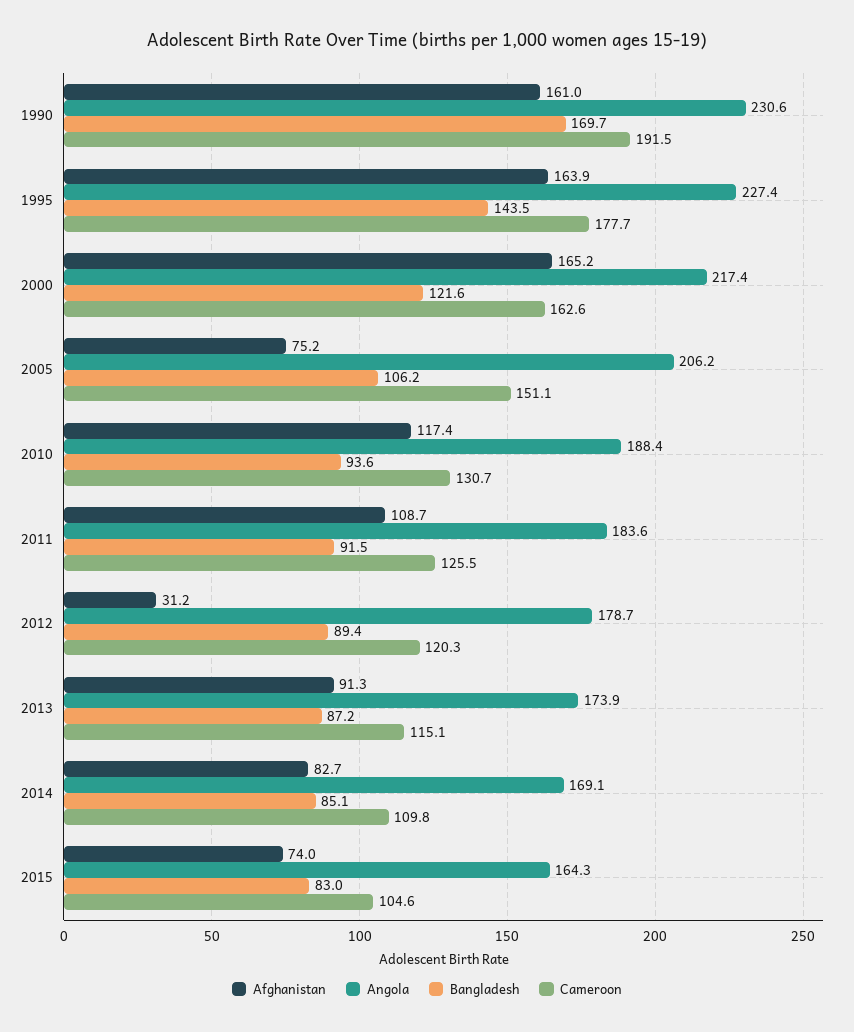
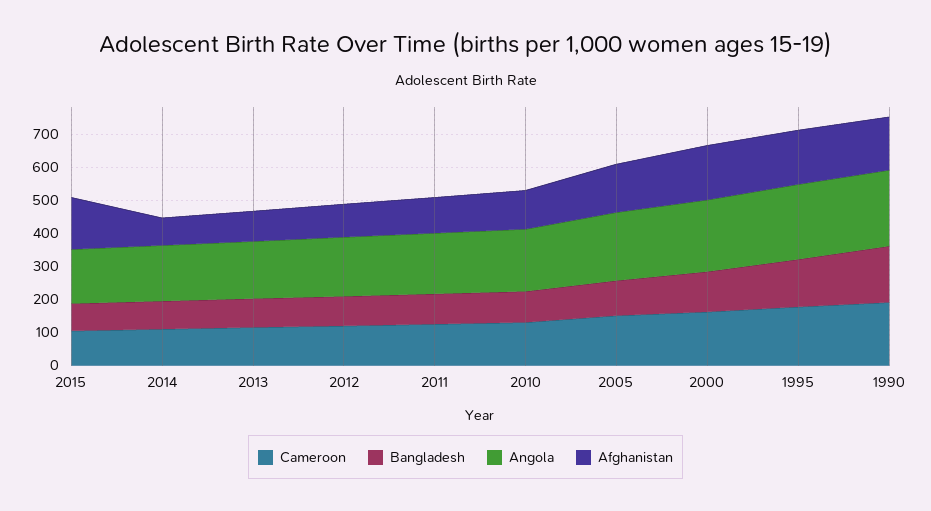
  {
    "Afghanistan": {
      "1990": 161,
      "1995": 163.9,
      "2000": 165.2,
-     "2005": 75.2,
+     "2005": 150,
      "2010": 117.4,
      "2011": 108.7,
-     "2012": 31.2,
+     "2012": 100,
      "2013": 91.3,
      "2014": 82.7,
-     "2015": 74
+     "2015": 150
    },
    "Angola": {
      "1990": 230.6,
      "1995": 227.4,
      "2000": 217.4,
      "2005": 206.2,
      "2010": 188.4,
      "2011": 183.6,
      "2012": 178.7,
      "2013": 173.9,
      "2014": 169.1,
      "2015": 164.3
    },
    "Bangladesh": {
      "1990": 169.7,
      "1995": 143.5,
      "2000": 121.6,
      "2005": 106.2,
      "2010": 93.6,
      "2011": 91.5,
      "2012": 89.4,
      "2013": 87.2,
      "2014": 85.1,
      "2015": 83
    },
    "Cameroon": {
      "1990": 191.5,
      "1995": 177.7,
      "2000": 162.6,
      "2005": 151.1,
      "2010": 130.7,
      "2011": 125.5,
      "2012": 120.3,
      "2013": 115.1,
      "2014": 109.8,
      "2015": 104.6
    }
  }

